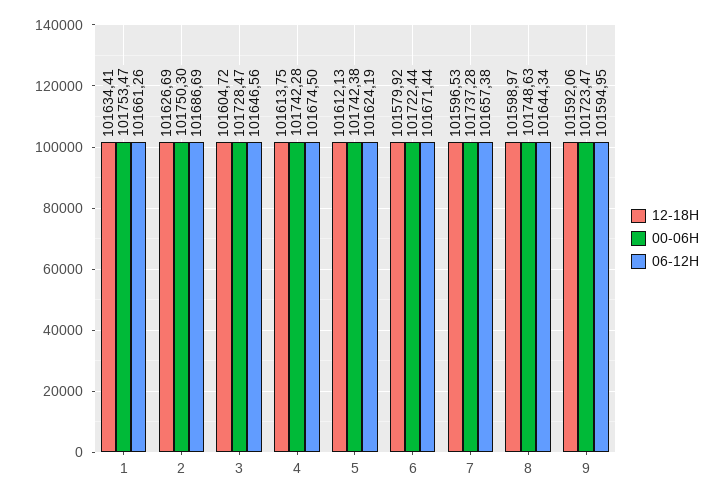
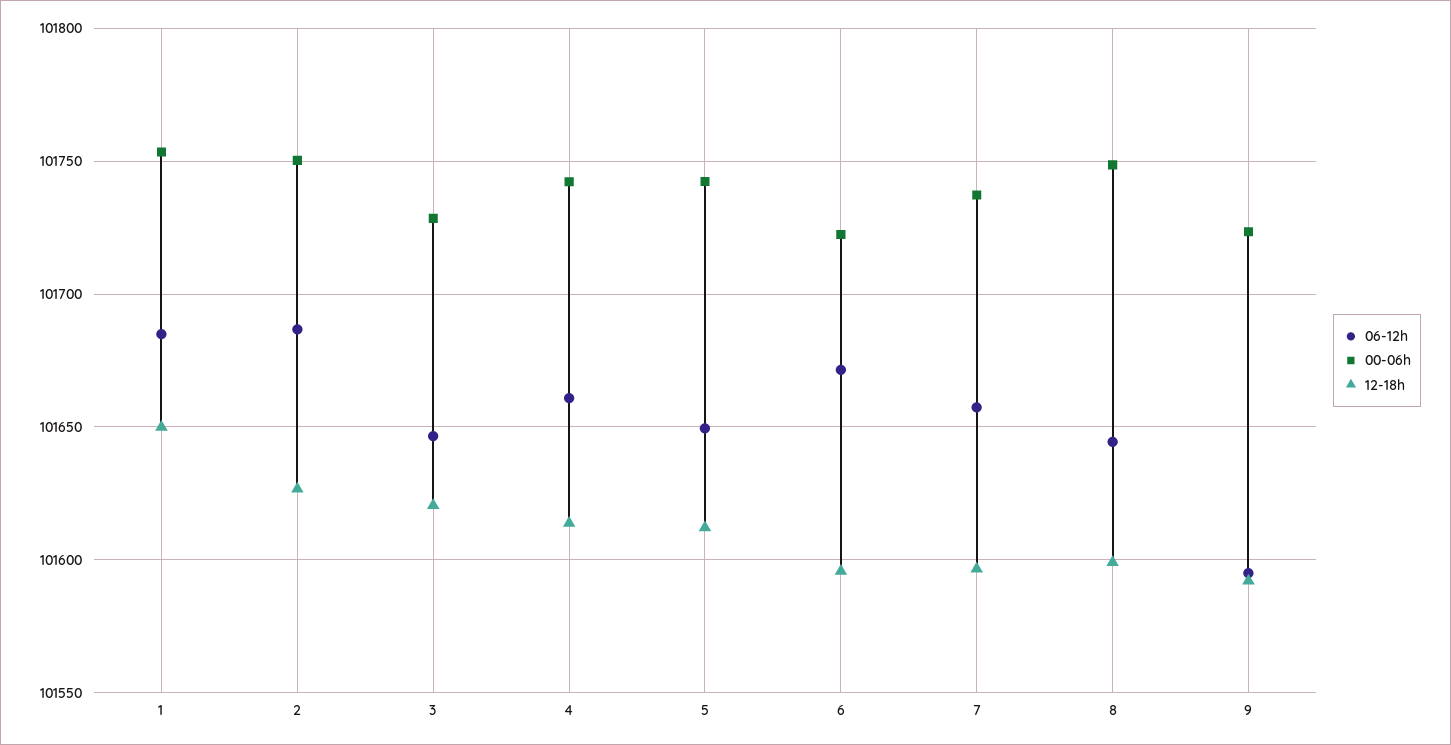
  {
    "12-18H": {
-     "1": 101634.41,
+     "1": 101650,
      "2": 101626.69,
-     "3": 101604.72,
+     "3": 101620,
      "4": 101613.75,
      "5": 101612.13,
-     "6": 101579.92,
+     "6": 101595,
      "7": 101596.53,
      "8": 101598.97,
      "9": 101592.06
    },
    "00-06H": {
      "1": 101753.47,
      "2": 101750.3,
      "3": 101728.47,
      "4": 101742.28,
      "5": 101742.38,
      "6": 101722.44,
      "7": 101737.28,
      "8": 101748.63,
      "9": 101723.47
    },
    "06-12H": {
-     "1": 101661.26,
+     "1": 101685,
      "2": 101686.69,
      "3": 101646.56,
-     "4": 101674.5,
+     "4": 101660,
-     "5": 101624.19,
+     "5": 101650,
      "6": 101671.44,
      "7": 101657.38,
      "8": 101644.34,
      "9": 101594.95
    }
  }

